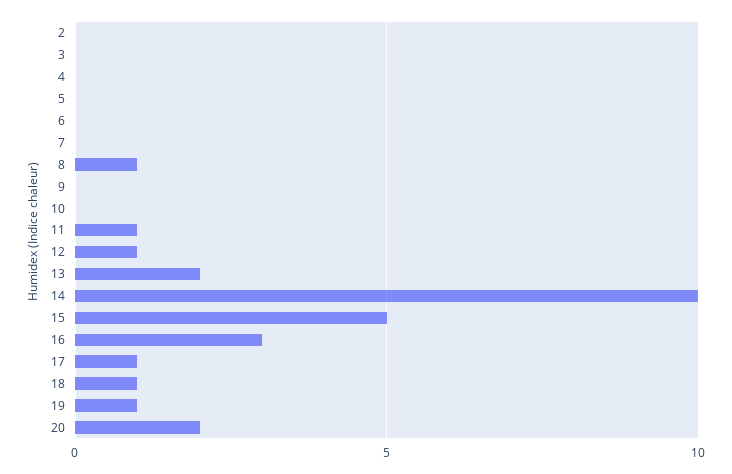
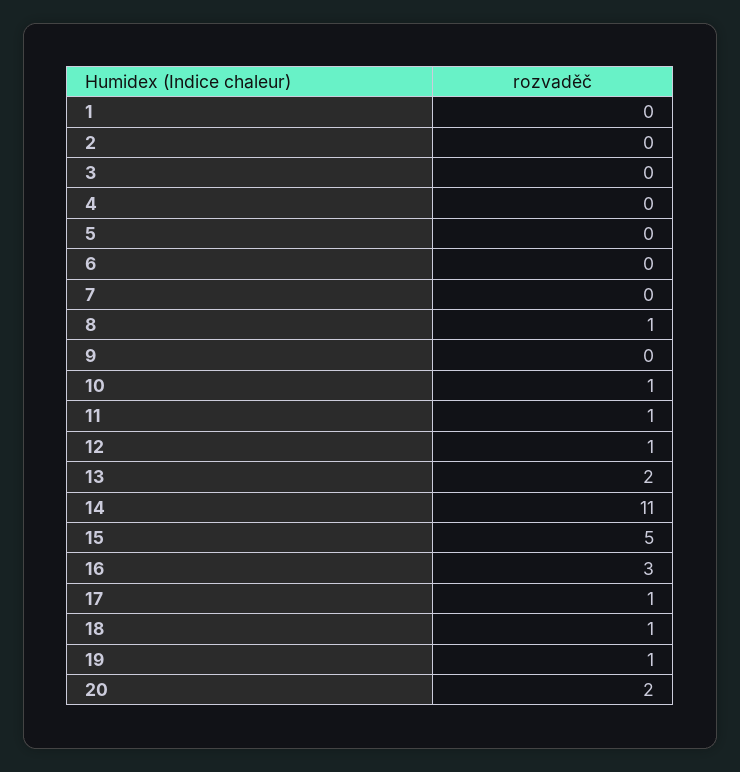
  {
    "2": 0,
    "3": 0,
    "4": 0,
    "5": 0,
    "6": 0,
    "7": 0,
    "8": 1,
    "9": 0,
-   "10": 0,
+   "10": 1,
    "11": 1,
    "12": 1,
    "13": 2,
-   "14": 10,
+   "14": 11,
    "15": 5,
    "16": 3,
    "17": 1,
    "18": 1,
    "19": 1,
-   "20": 2
+   "20": 2,
+   "1": 0
  }

